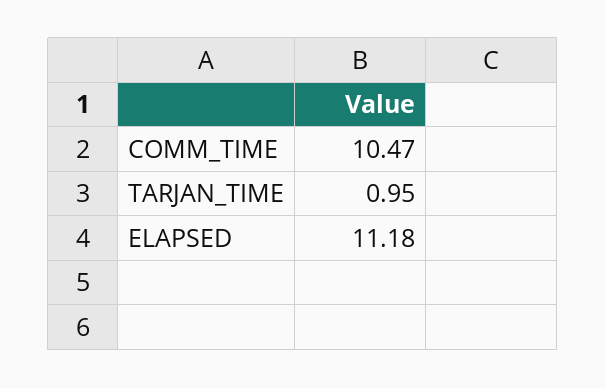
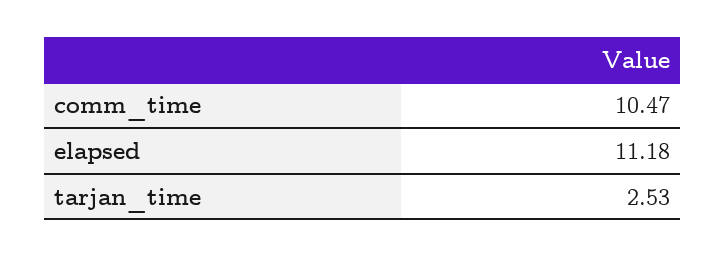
  {
    "COMM_TIME": 10.47,
-   "TARJAN_TIME": 0.95,
+   "TARJAN_TIME": 2.53,
    "ELAPSED": 11.18
  }

